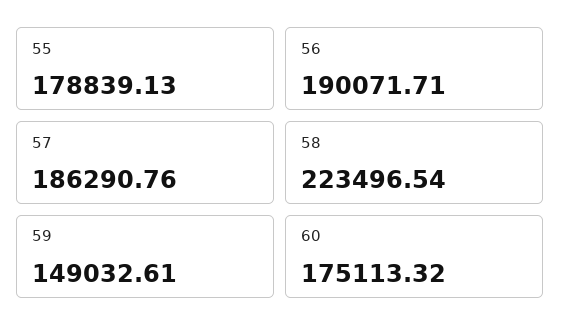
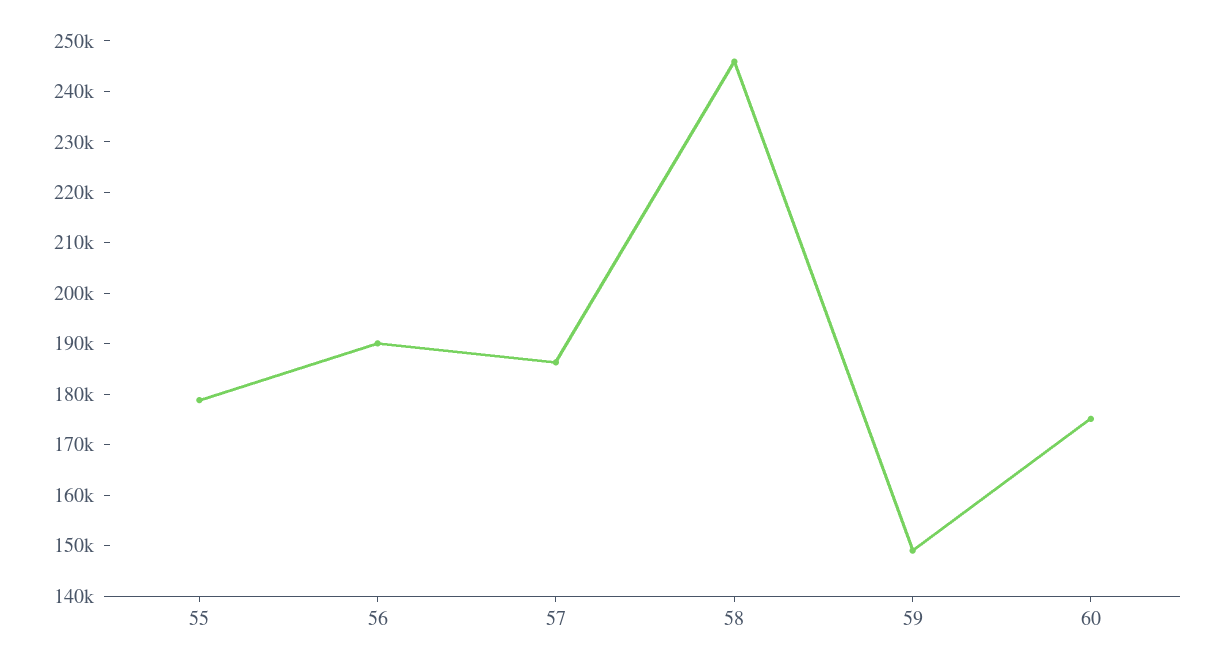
  {
    "55": 178839.13,
    "56": 190071.71,
    "57": 186290.76,
-   "58": 223496.54,
+   "58": 246000,
    "59": 149032.61,
    "60": 175113.32
  }

